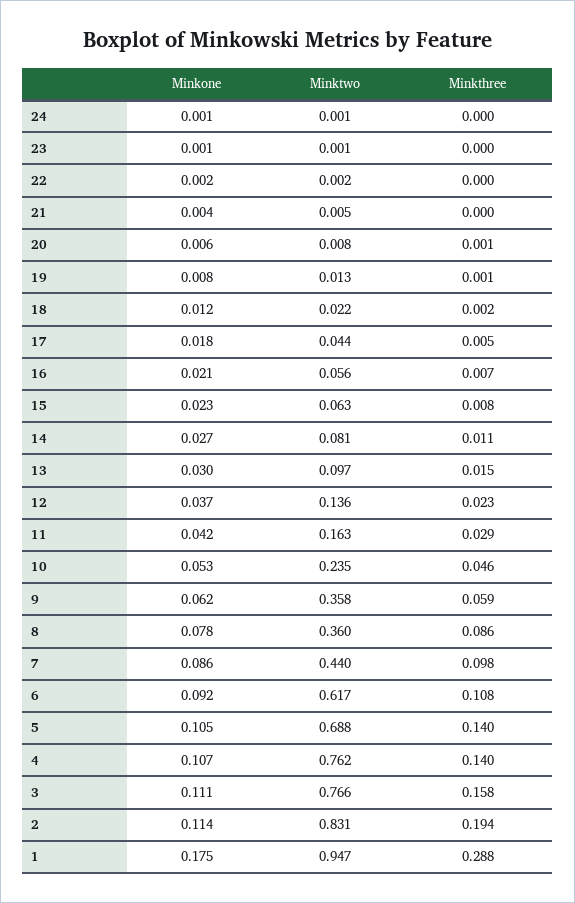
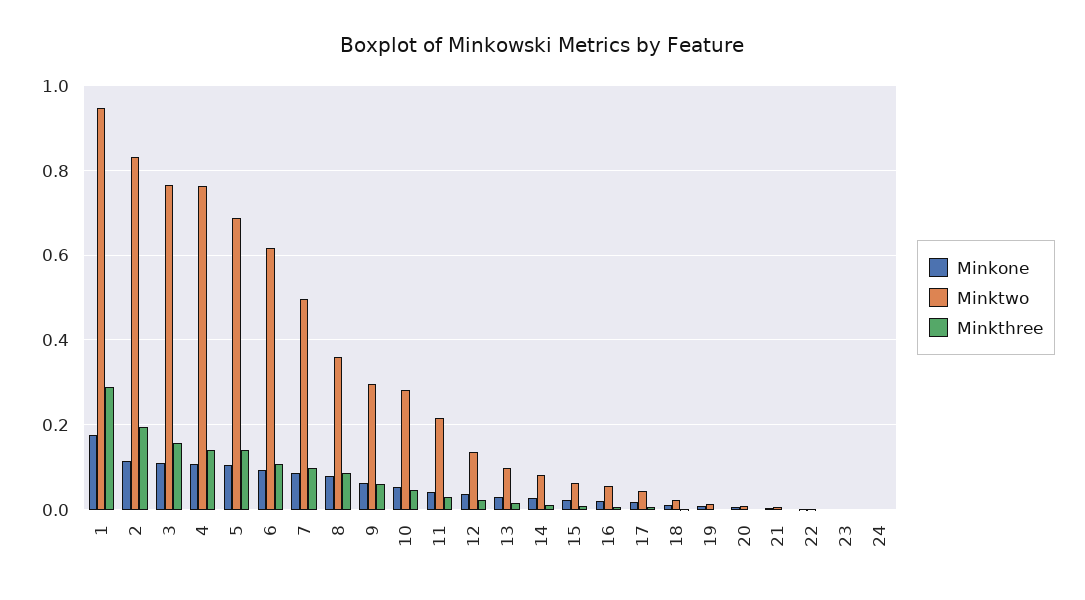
  {
    "Minkone": {
      "24": 0.001,
      "23": 0.001,
      "22": 0.002,
      "21": 0.004,
      "20": 0.006,
      "19": 0.008,
      "18": 0.012,
      "17": 0.018,
      "16": 0.021,
      "15": 0.023,
      "14": 0.027,
      "13": 0.03,
      "12": 0.037,
      "11": 0.042,
      "10": 0.053,
      "9": 0.062,
      "8": 0.078,
      "7": 0.086,
      "6": 0.092,
      "5": 0.105,
      "4": 0.107,
      "3": 0.111,
      "2": 0.114,
      "1": 0.175
    },
    "Minktwo": {
      "24": 0.001,
      "23": 0.001,
      "22": 0.002,
      "21": 0.005,
      "20": 0.008,
      "19": 0.013,
      "18": 0.022,
      "17": 0.044,
      "16": 0.056,
      "15": 0.063,
      "14": 0.081,
      "13": 0.097,
      "12": 0.136,
-     "11": 0.163,
+     "11": 0.22,
-     "10": 0.235,
+     "10": 0.28,
-     "9": 0.358,
+     "9": 0.3,
      "8": 0.36,
-     "7": 0.44,
+     "7": 0.5,
      "6": 0.617,
      "5": 0.688,
      "4": 0.762,
      "3": 0.766,
      "2": 0.831,
      "1": 0.947
    },
    "Minkthree": {
      "24": 0,
      "23": 0,
      "22": 0,
      "21": 0,
      "20": 0.001,
      "19": 0.001,
      "18": 0.002,
      "17": 0.005,
      "16": 0.007,
      "15": 0.008,
      "14": 0.011,
      "13": 0.015,
      "12": 0.023,
      "11": 0.029,
      "10": 0.046,
      "9": 0.059,
      "8": 0.086,
      "7": 0.098,
      "6": 0.108,
      "5": 0.14,
      "4": 0.14,
      "3": 0.158,
      "2": 0.194,
      "1": 0.288
    }
  }

